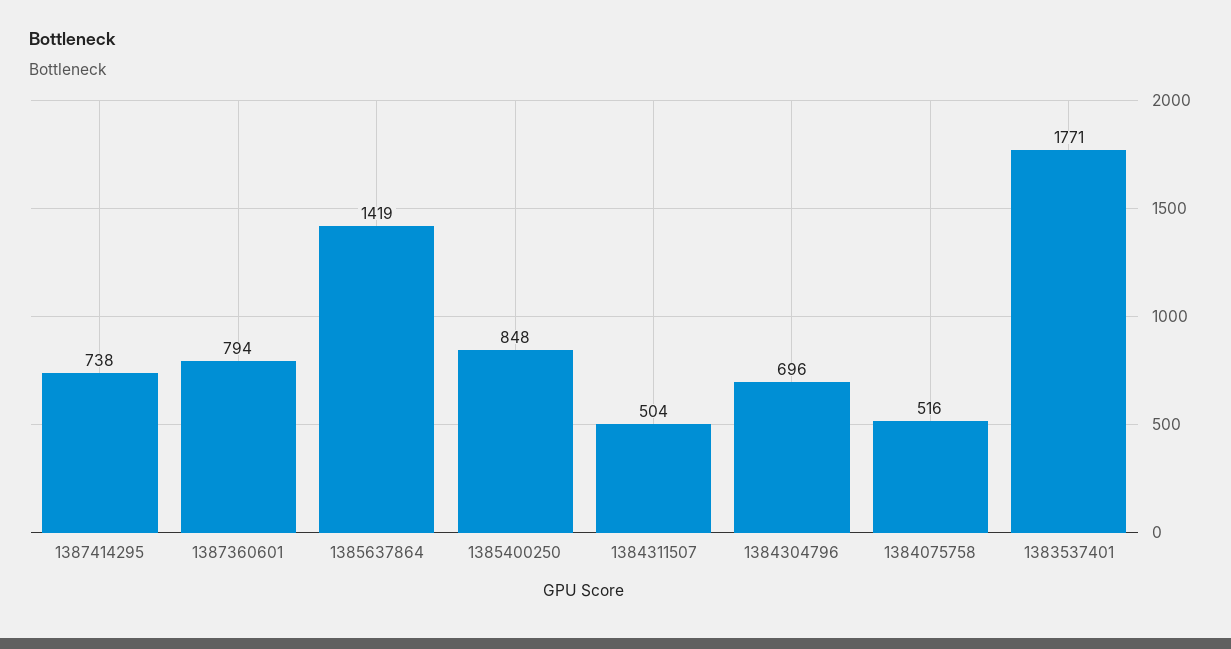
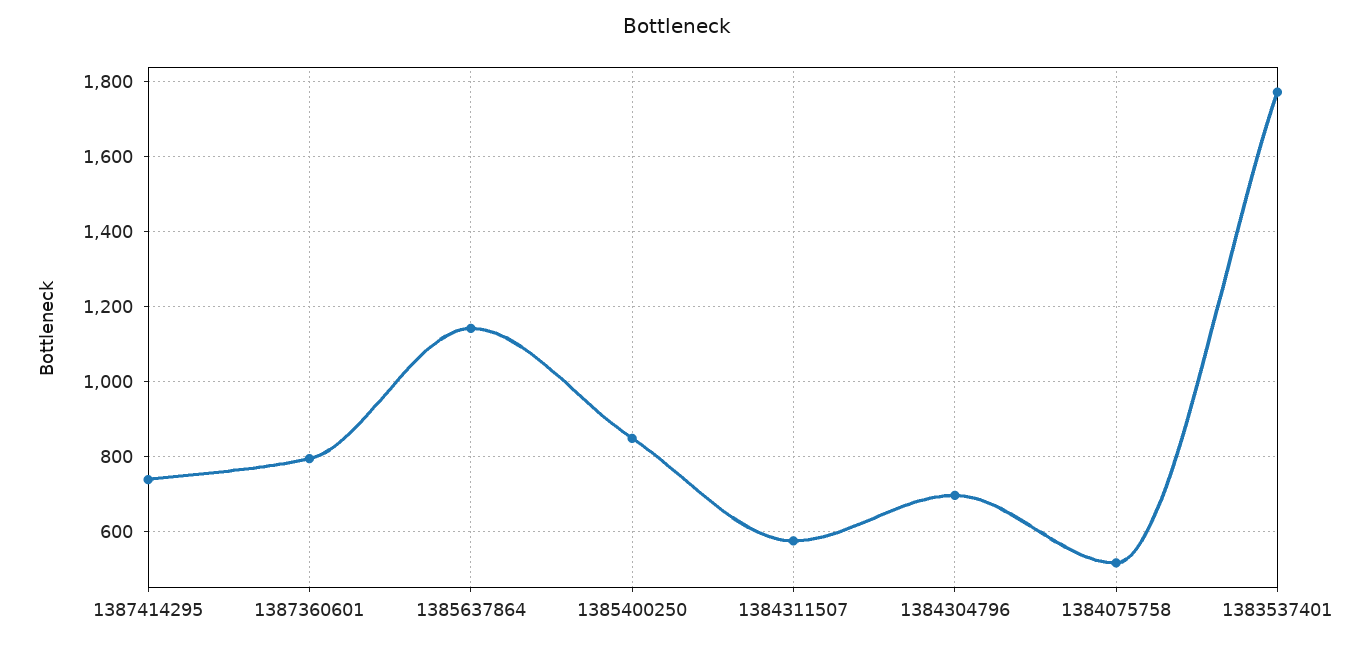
  {
    "1387414295": 738,
    "1387360601": 794,
-   "1385637864": 1419,
+   "1385637864": 1140,
    "1385400250": 848,
-   "1384311507": 504,
+   "1384311507": 580,
    "1384304796": 696,
    "1384075758": 516,
    "1383537401": 1771
  }

